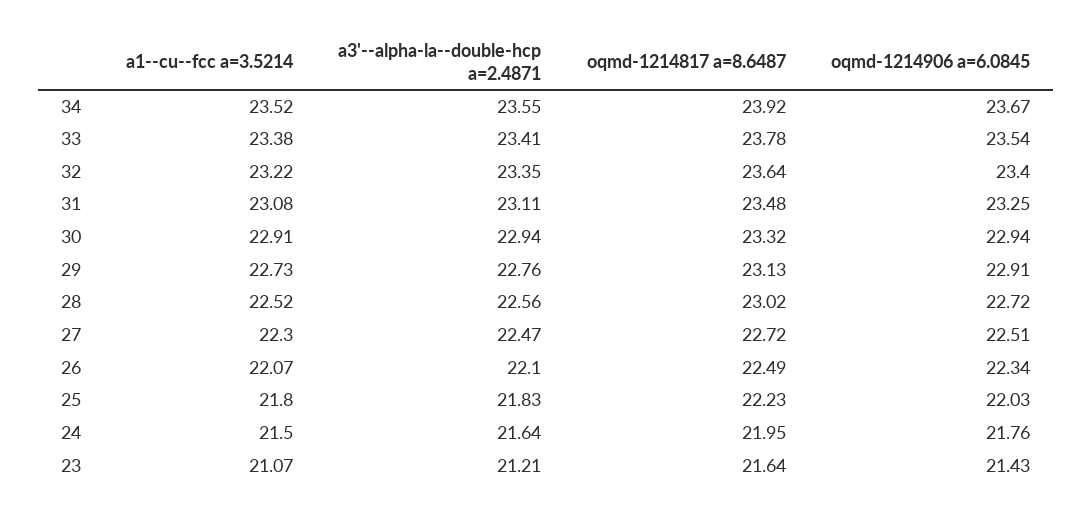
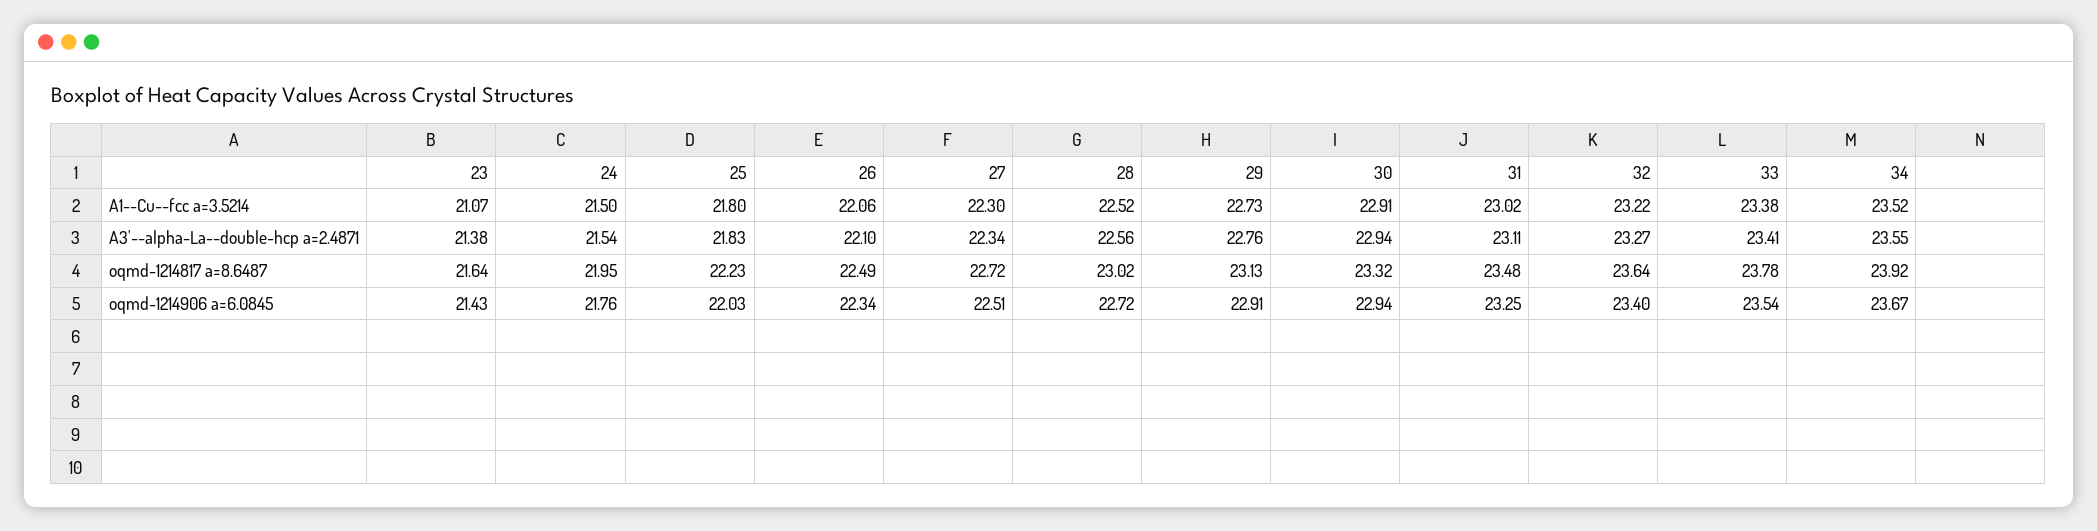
  {
    "a1--cu--fcc a=3.5214": {
      "34": 23.52,
      "33": 23.38,
      "32": 23.22,
-     "31": 23.08,
+     "31": 23.02,
      "30": 22.91,
      "29": 22.73,
      "28": 22.52,
      "27": 22.3,
-     "26": 22.07,
+     "26": 22.06,
      "25": 21.8,
      "24": 21.5,
      "23": 21.07
    },
    "a3'--alpha-la--double-hcp a=2.4871": {
      "34": 23.55,
      "33": 23.41,
-     "32": 23.35,
+     "32": 23.27,
      "31": 23.11,
      "30": 22.94,
      "29": 22.76,
      "28": 22.56,
-     "27": 22.47,
+     "27": 22.34,
      "26": 22.1,
      "25": 21.83,
-     "24": 21.64,
+     "24": 21.54,
-     "23": 21.21
+     "23": 21.38
    },
    "oqmd-1214817 a=8.6487": {
      "34": 23.92,
      "33": 23.78,
      "32": 23.64,
      "31": 23.48,
      "30": 23.32,
      "29": 23.13,
      "28": 23.02,
      "27": 22.72,
      "26": 22.49,
      "25": 22.23,
      "24": 21.95,
      "23": 21.64
    },
    "oqmd-1214906 a=6.0845": {
      "34": 23.67,
      "33": 23.54,
      "32": 23.4,
      "31": 23.25,
      "30": 22.94,
      "29": 22.91,
      "28": 22.72,
      "27": 22.51,
      "26": 22.34,
      "25": 22.03,
      "24": 21.76,
      "23": 21.43
    }
  }

